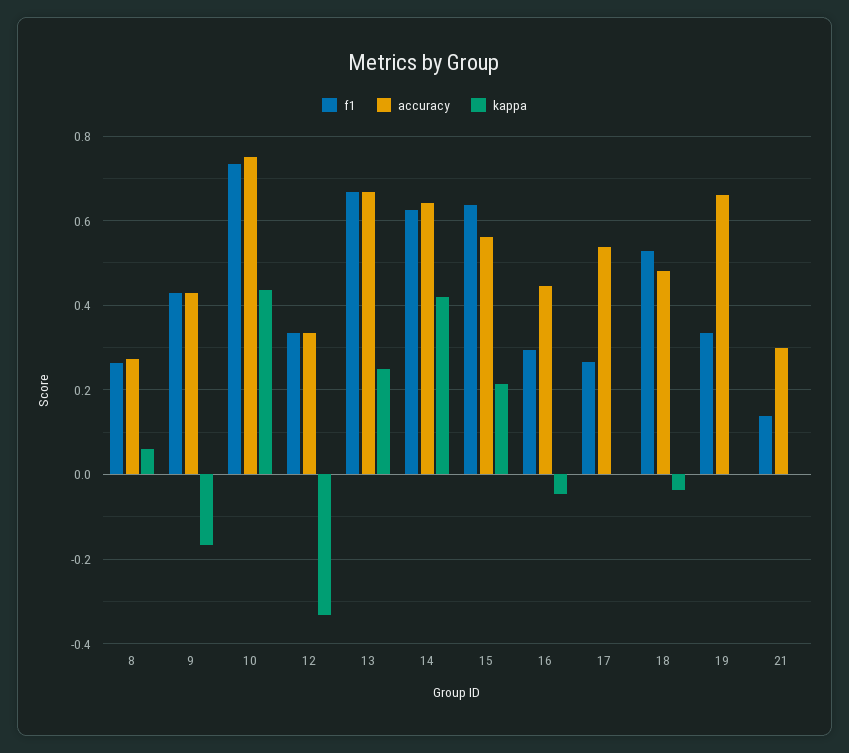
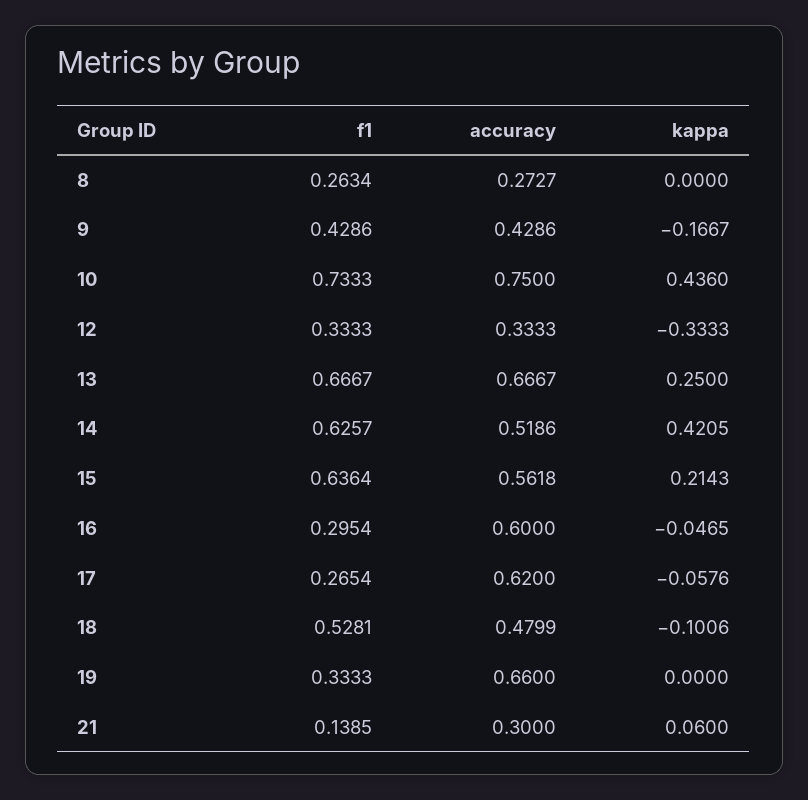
  {
    "f1": {
      "8": 0.2634,
      "9": 0.4286,
      "10": 0.7333,
      "12": 0.3333,
      "13": 0.6667,
      "14": 0.6257,
      "15": 0.6364,
      "16": 0.2954,
      "17": 0.2654,
      "18": 0.5281,
      "19": 0.3333,
      "21": 0.1385
    },
    "accuracy": {
      "8": 0.2727,
      "9": 0.4286,
      "10": 0.75,
      "12": 0.3333,
      "13": 0.6667,
-     "14": 0.64,
+     "14": 0.5186,
      "15": 0.5618,
-     "16": 0.44,
+     "16": 0.6,
-     "17": 0.54,
+     "17": 0.62,
      "18": 0.4799,
      "19": 0.66,
      "21": 0.3
    },
    "kappa": {
-     "8": 0.06,
+     "8": 0,
      "9": -0.1667,
      "10": 0.436,
      "12": -0.3333,
      "13": 0.25,
      "14": 0.4205,
      "15": 0.2143,
      "16": -0.0465,
-     "17": 0,
+     "17": -0.0576,
-     "18": -0.04,
+     "18": -0.1006,
      "19": 0,
-     "21": 0
+     "21": 0.06
    }
  }

